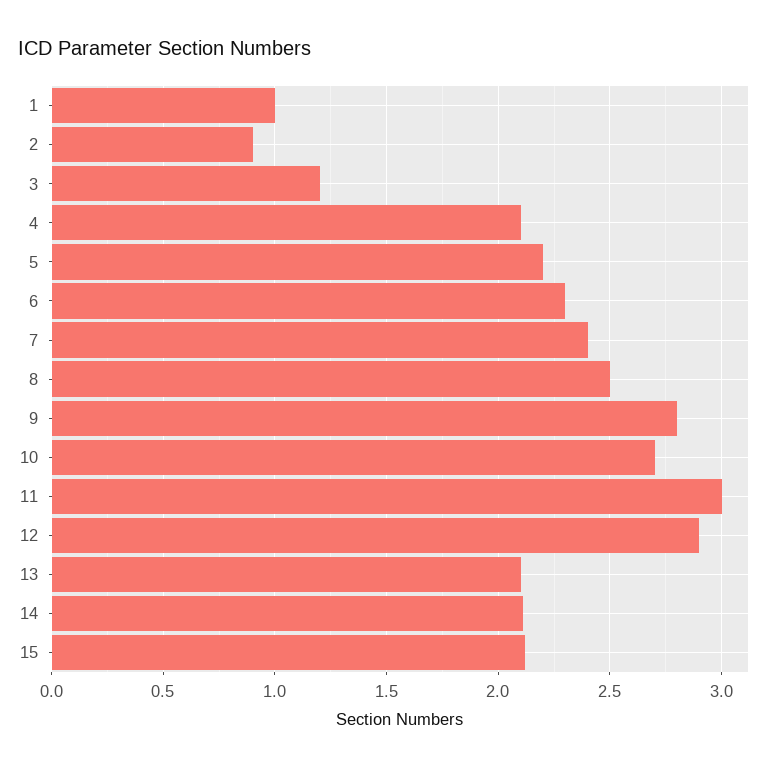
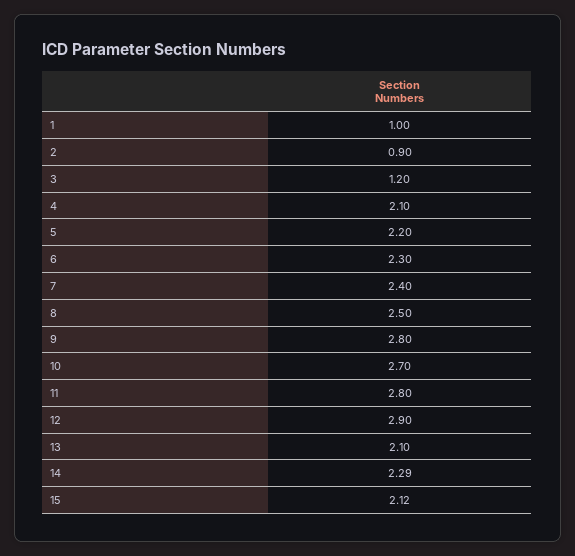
  {
    "1": 1,
    "2": 0.9,
    "3": 1.2,
    "4": 2.1,
    "5": 2.2,
    "6": 2.3,
    "7": 2.4,
    "8": 2.5,
    "9": 2.8,
    "10": 2.7,
-   "11": 3,
+   "11": 2.8,
    "12": 2.9,
    "13": 2.1,
-   "14": 2.1,
+   "14": 2.29,
    "15": 2.12
  }

